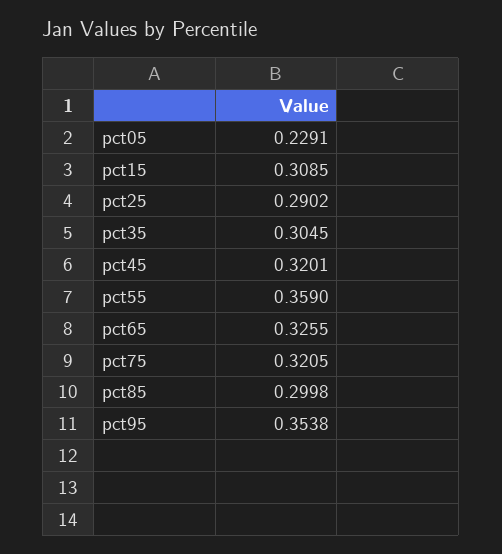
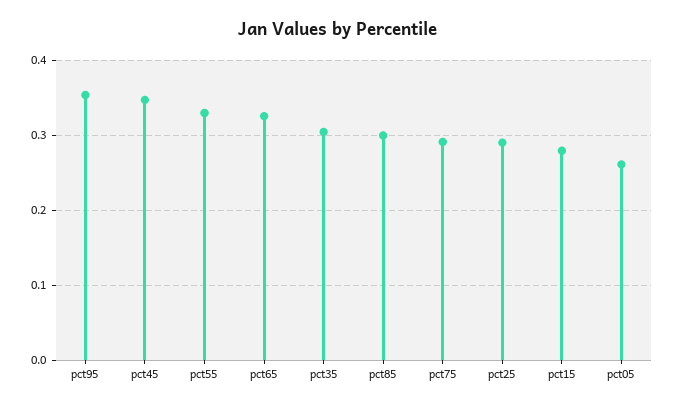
  {
-   "pct05": 0.2291,
+   "pct05": 0.26,
-   "pct15": 0.3085,
+   "pct15": 0.28,
    "pct25": 0.2902,
    "pct35": 0.3045,
-   "pct45": 0.3201,
+   "pct45": 0.35,
-   "pct55": 0.359,
+   "pct55": 0.33,
    "pct65": 0.3255,
-   "pct75": 0.3205,
+   "pct75": 0.29,
    "pct85": 0.2998,
    "pct95": 0.3538
  }

